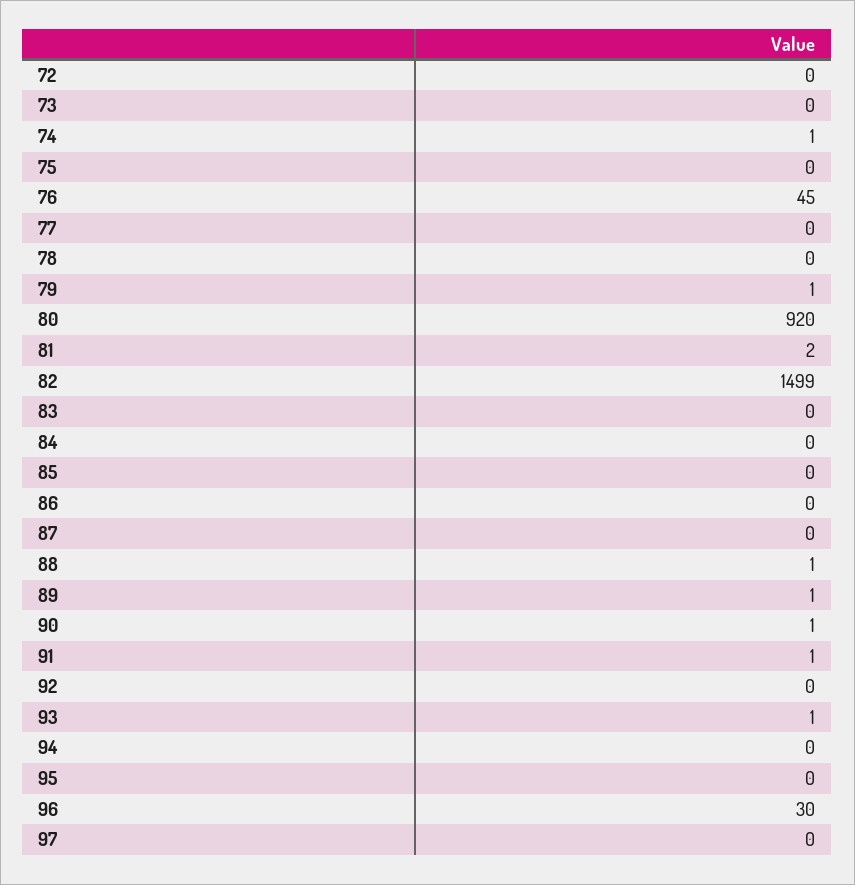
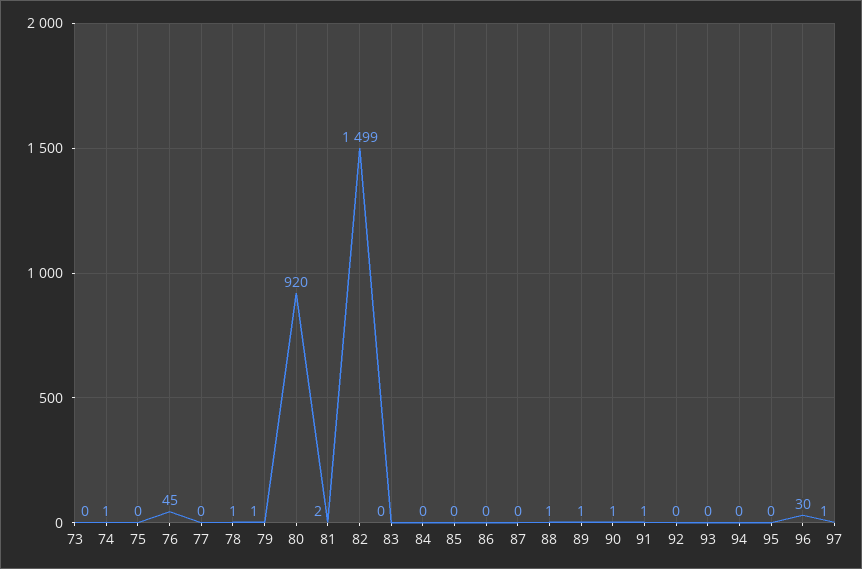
  {
-   "72": 0,
    "73": 0,
    "74": 1,
    "75": 0,
    "76": 45,
    "77": 0,
-   "78": 0,
+   "78": 1,
    "79": 1,
    "80": 920,
    "81": 2,
    "82": 1499,
    "83": 0,
    "84": 0,
    "85": 0,
    "86": 0,
    "87": 0,
    "88": 1,
    "89": 1,
    "90": 1,
    "91": 1,
    "92": 0,
-   "93": 1,
+   "93": 0,
    "94": 0,
    "95": 0,
    "96": 30,
-   "97": 0
+   "97": 1
  }

